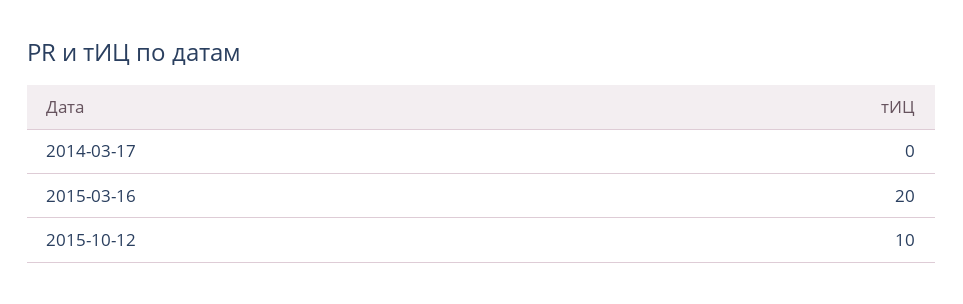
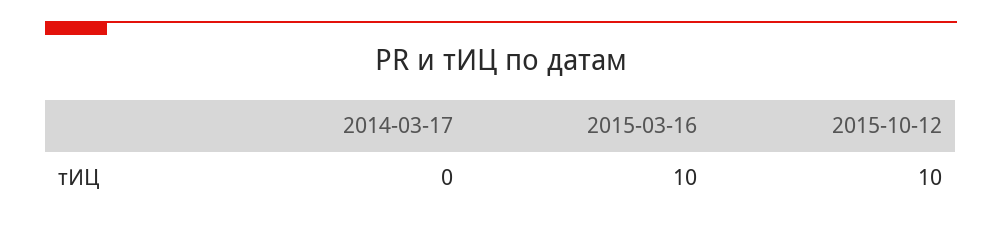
  {
    "2014-03-17": 0,
-   "2015-03-16": 20,
+   "2015-03-16": 10,
    "2015-10-12": 10
  }

